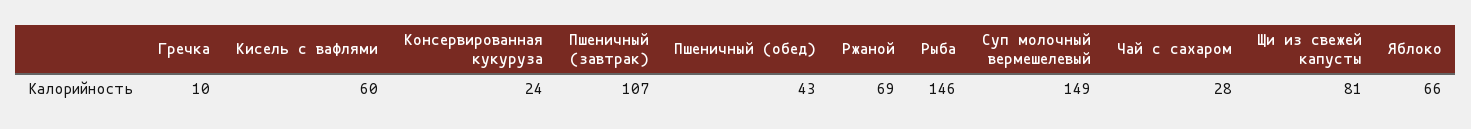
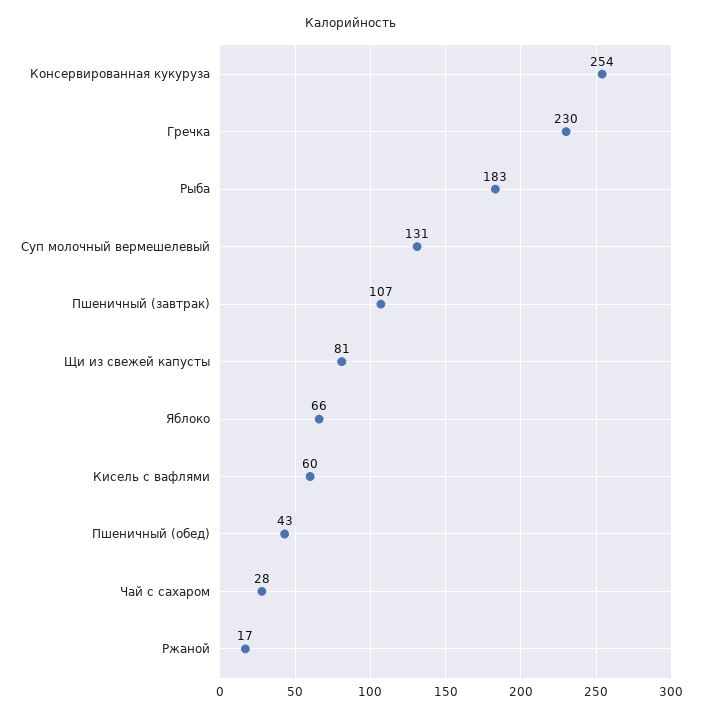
  {
-   "Гречка": 10,
+   "Гречка": 230,
    "Кисель с вафлями": 60,
-   "Консервированная кукуруза": 24,
+   "Консервированная кукуруза": 254,
    "Пшеничный (завтрак)": 107,
    "Пшеничный (обед)": 43,
-   "Ржаной": 69,
+   "Ржаной": 17,
-   "Рыба": 146,
+   "Рыба": 183,
-   "Суп молочный вермешелевый": 149,
+   "Суп молочный вермешелевый": 131,
    "Чай с сахаром": 28,
    "Щи из свежей капусты": 81,
    "Яблоко": 66
  }

